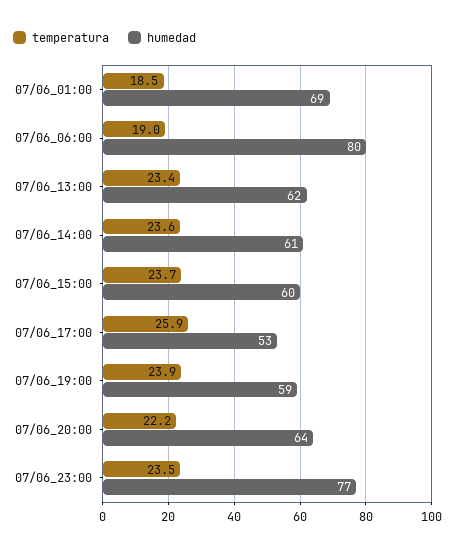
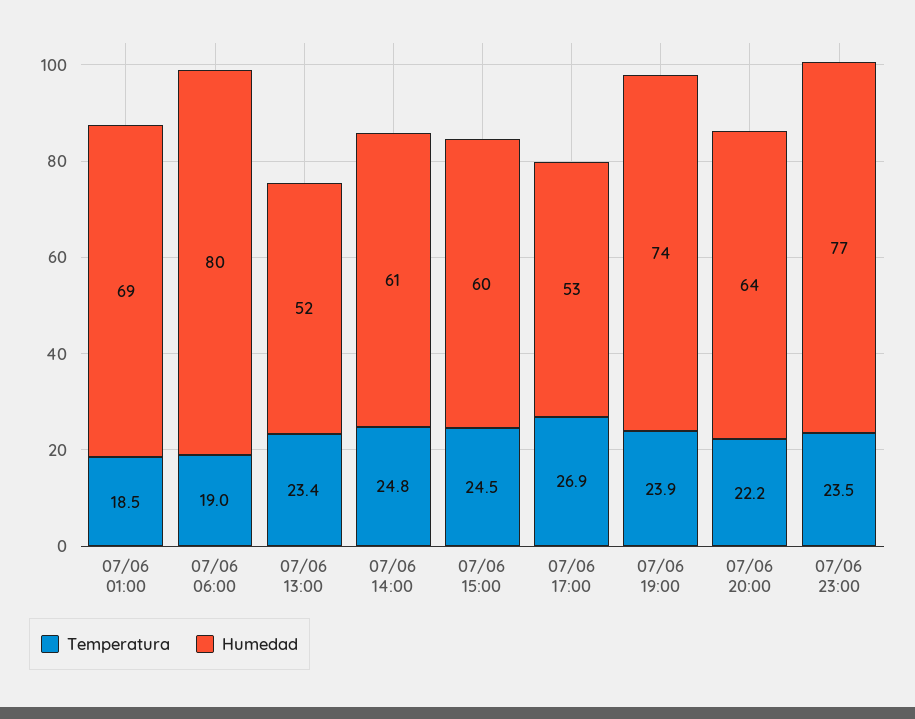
  {
    "temperatura": {
      "07/06_01:00": 18.5,
      "07/06_06:00": 19,
      "07/06_13:00": 23.4,
-     "07/06_14:00": 23.6,
+     "07/06_14:00": 24.8,
-     "07/06_15:00": 23.7,
+     "07/06_15:00": 24.5,
-     "07/06_17:00": 25.9,
+     "07/06_17:00": 26.9,
      "07/06_19:00": 23.9,
      "07/06_20:00": 22.2,
      "07/06_23:00": 23.5
    },
    "humedad": {
      "07/06_01:00": 69,
      "07/06_06:00": 80,
-     "07/06_13:00": 62,
+     "07/06_13:00": 52,
      "07/06_14:00": 61,
      "07/06_15:00": 60,
      "07/06_17:00": 53,
-     "07/06_19:00": 59,
+     "07/06_19:00": 74,
      "07/06_20:00": 64,
      "07/06_23:00": 77
    }
  }

